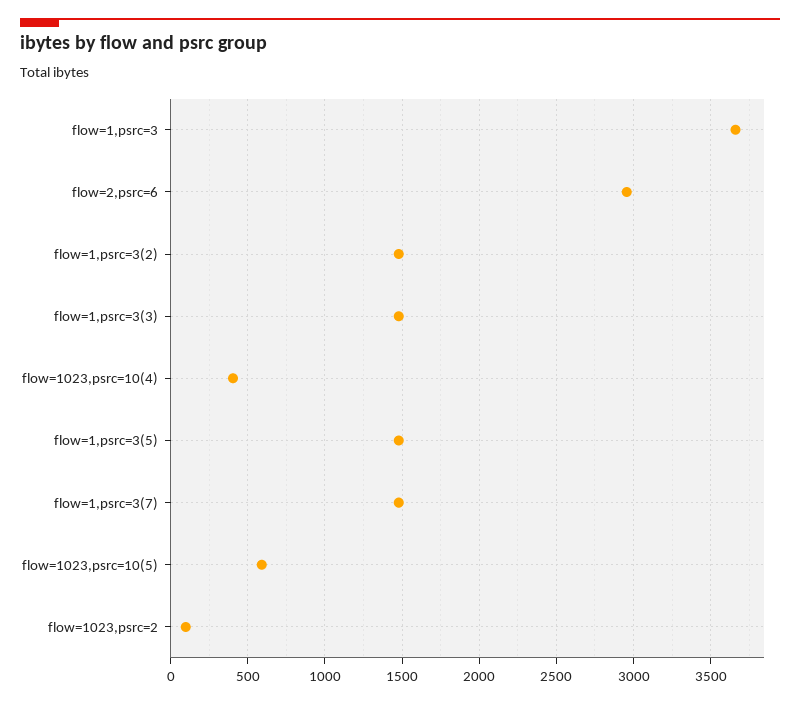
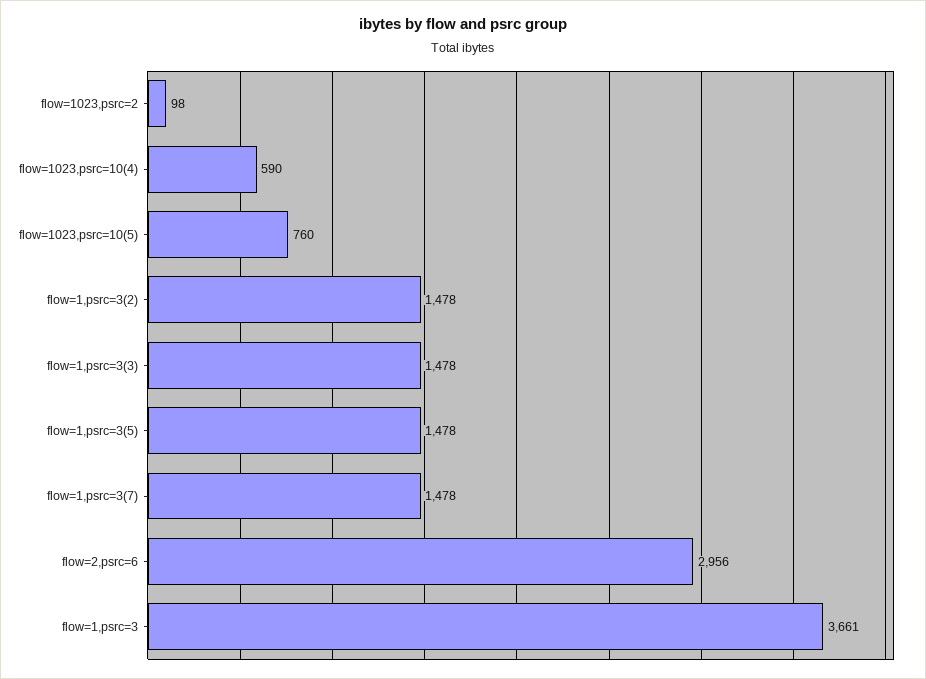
  {
    "flow=1,psrc=3": 3661,
    "flow=2,psrc=6": 2956,
    "flow=1,psrc=3(2)": 1478,
    "flow=1,psrc=3(3)": 1478,
-   "flow=1023,psrc=10(4)": 400,
+   "flow=1023,psrc=10(4)": 590,
    "flow=1,psrc=3(5)": 1478,
    "flow=1,psrc=3(7)": 1478,
-   "flow=1023,psrc=10(5)": 600,
+   "flow=1023,psrc=10(5)": 760,
    "flow=1023,psrc=2": 98
  }

